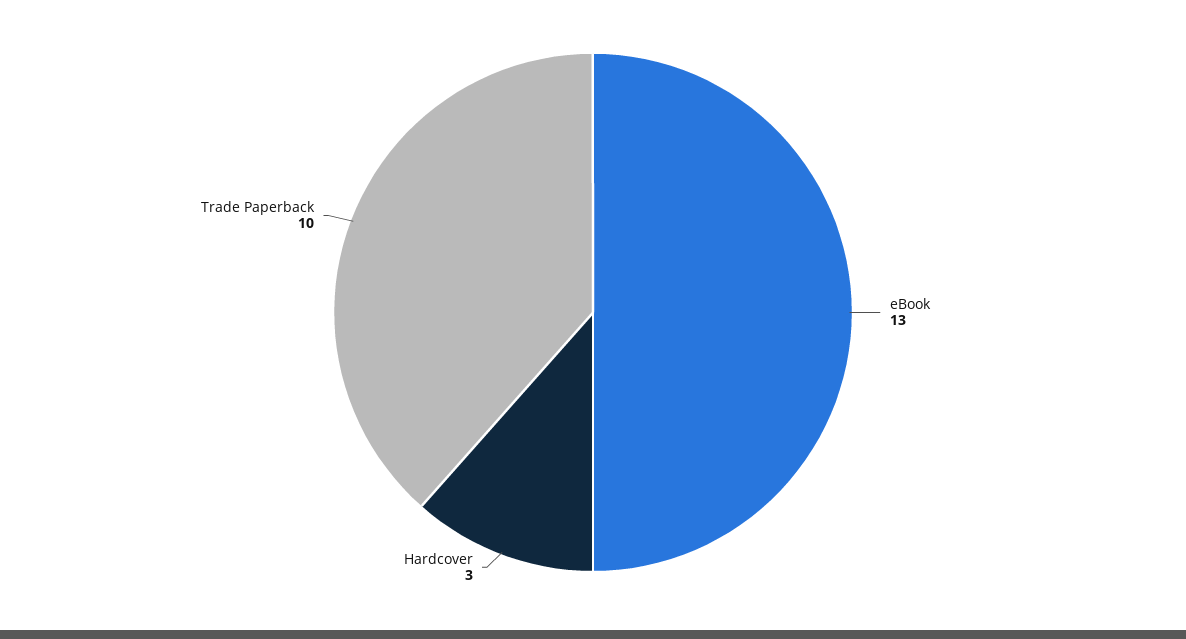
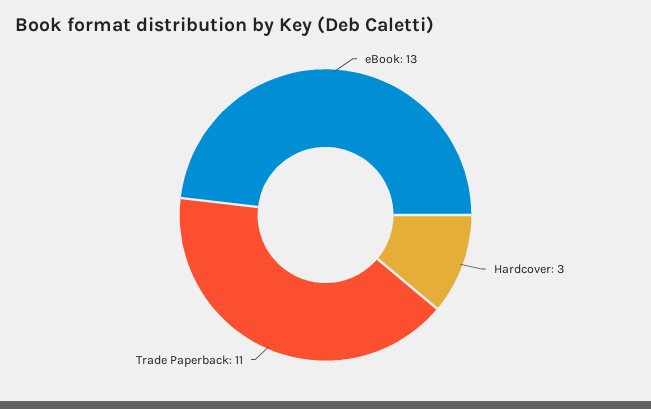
  {
    "eBook": 13,
    "Hardcover": 3,
-   "Trade Paperback": 10
+   "Trade Paperback": 11
  }

